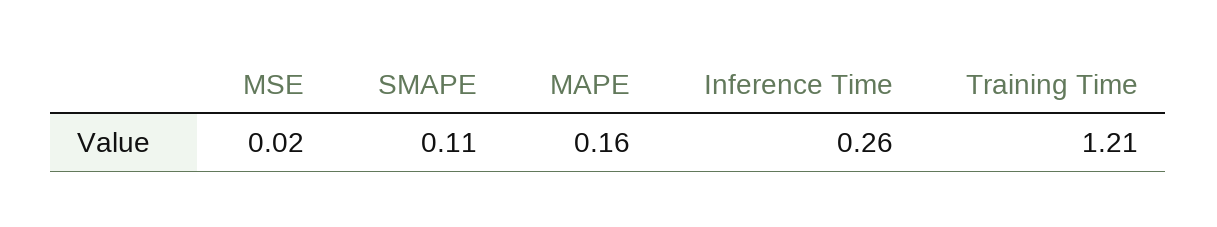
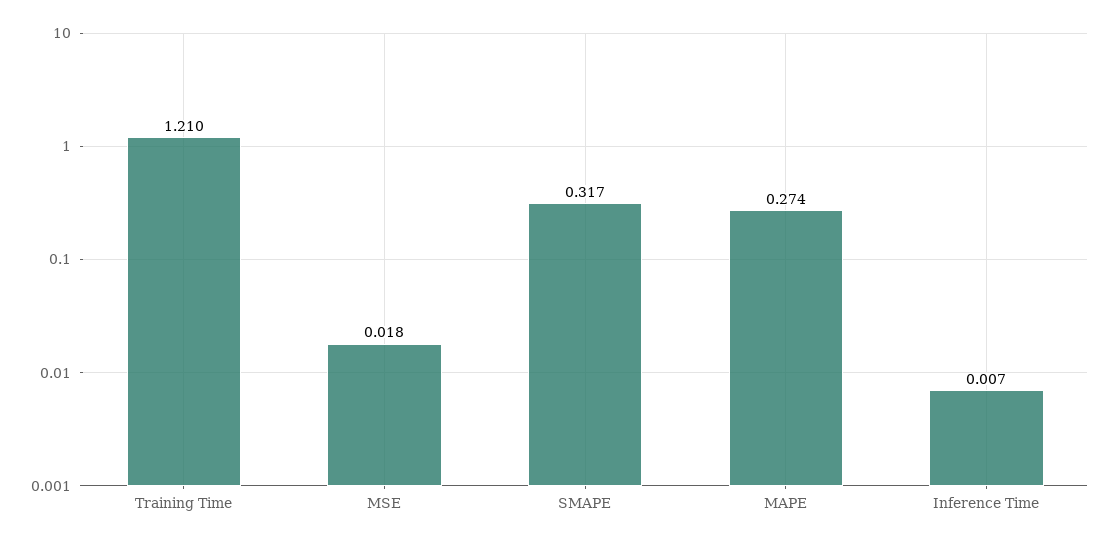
  {
    "MSE": 0.018,
-   "SMAPE": 0.11,
+   "SMAPE": 0.317,
-   "MAPE": 0.16,
+   "MAPE": 0.274,
-   "Inference Time": 0.26,
+   "Inference Time": 0.007,
    "Training Time": 1.21
  }

